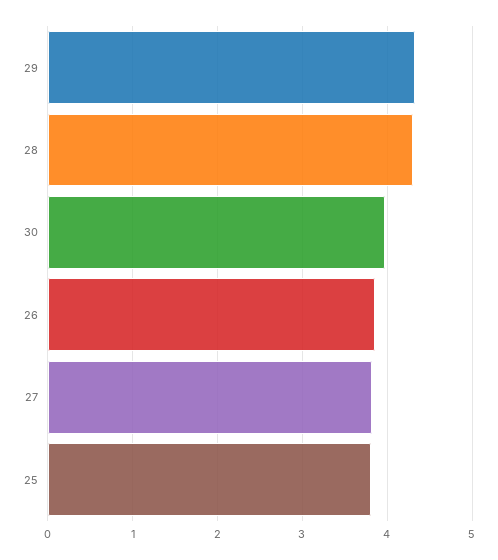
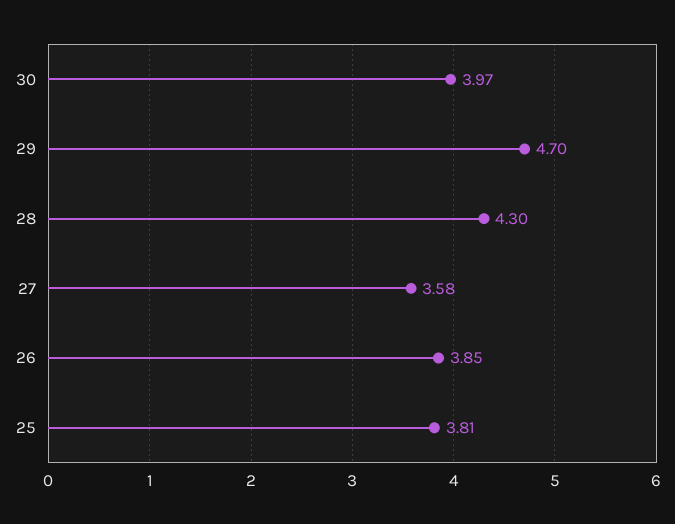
  {
-   "29": 4.3,
+   "29": 4.7,
    "28": 4.3,
    "30": 3.97,
    "26": 3.85,
-   "27": 3.8,
+   "27": 3.58,
    "25": 3.81
  }

